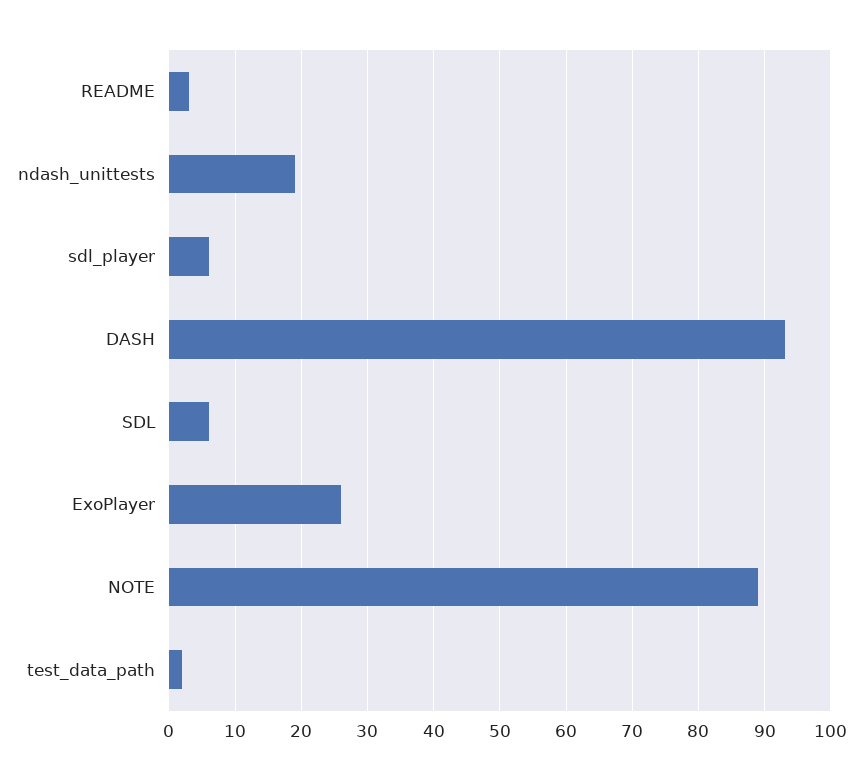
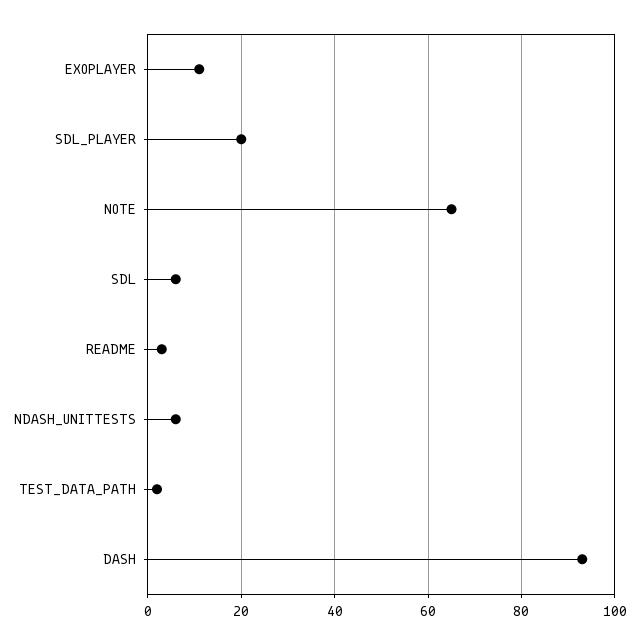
  {
    "README": 3,
-   "ndash_unittests": 19,
+   "ndash_unittests": 5,
-   "sdl_player": 6,
+   "sdl_player": 20,
    "DASH": 93,
    "SDL": 6,
-   "ExoPlayer": 26,
+   "ExoPlayer": 10,
-   "NOTE": 89,
+   "NOTE": 65,
    "test_data_path": 2
  }

